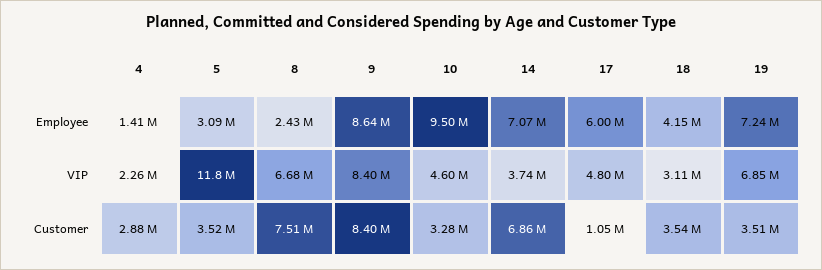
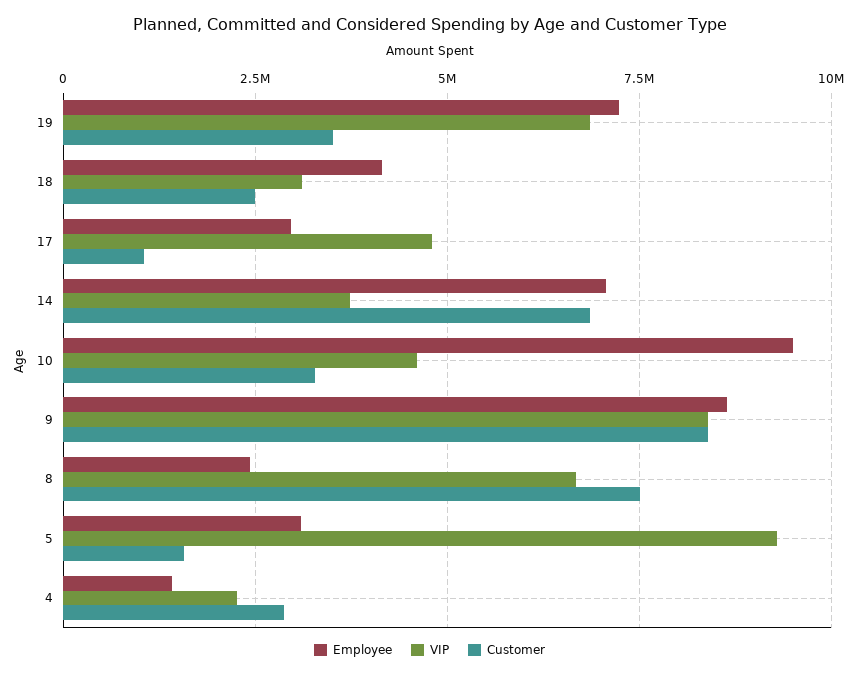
  {
    "Employee": {
      "4": 1410000,
      "5": 3090000,
      "8": 2430000,
      "9": 8640000,
      "10": 9500000,
      "14": 7070000,
-     "17": 6000000,
+     "17": 3000000,
      "18": 4150000,
      "19": 7240000
    },
    "VIP": {
      "4": 2260000,
-     "5": 11800000,
+     "5": 9250000,
      "8": 6680000,
      "9": 8400000,
      "10": 4600000,
      "14": 3740000,
      "17": 4800000,
      "18": 3110000,
      "19": 6850000
    },
    "Customer": {
      "4": 2880000,
-     "5": 3520000,
+     "5": 1500000,
      "8": 7510000,
      "9": 8400000,
      "10": 3280000,
      "14": 6860000,
      "17": 1050000,
-     "18": 3540000,
+     "18": 2500000,
      "19": 3510000
    }
  }

